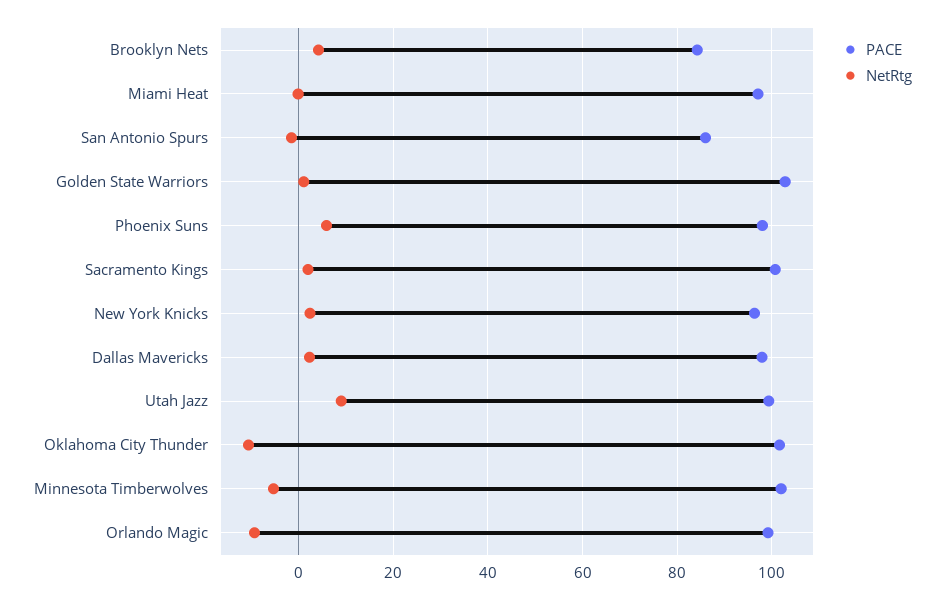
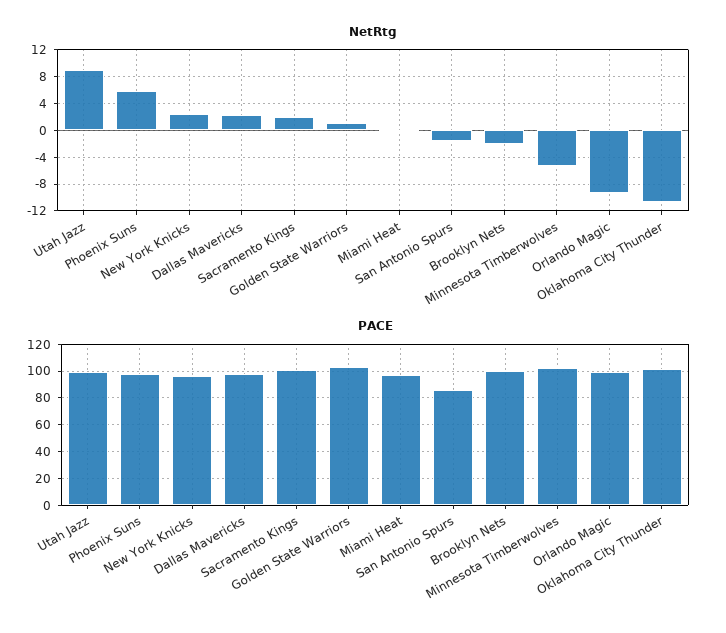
  {
    "PACE": {
-     "Brooklyn Nets": 84,
+     "Brooklyn Nets": 100,
      "Miami Heat": 98,
      "San Antonio Spurs": 86,
      "Golden State Warriors": 102,
      "Phoenix Suns": 98,
      "Sacramento Kings": 100,
      "New York Knicks": 96,
      "Dallas Mavericks": 98,
      "Utah Jazz": 100,
      "Oklahoma City Thunder": 102,
      "Minnesota Timberwolves": 102,
      "Orlando Magic": 100
    },
    "NetRtg": {
-     "Brooklyn Nets": 4,
+     "Brooklyn Nets": -2,
      "Miami Heat": 0,
      "San Antonio Spurs": -2,
      "Golden State Warriors": 1,
      "Phoenix Suns": 6,
      "Sacramento Kings": 2,
      "New York Knicks": 2,
      "Dallas Mavericks": 2,
      "Utah Jazz": 9,
      "Oklahoma City Thunder": -11,
      "Minnesota Timberwolves": -5,
      "Orlando Magic": -9
    }
  }

